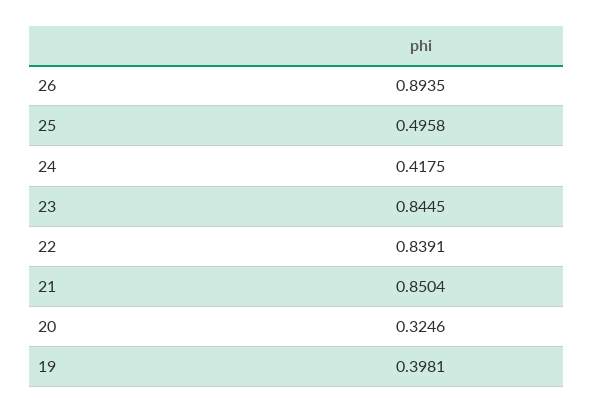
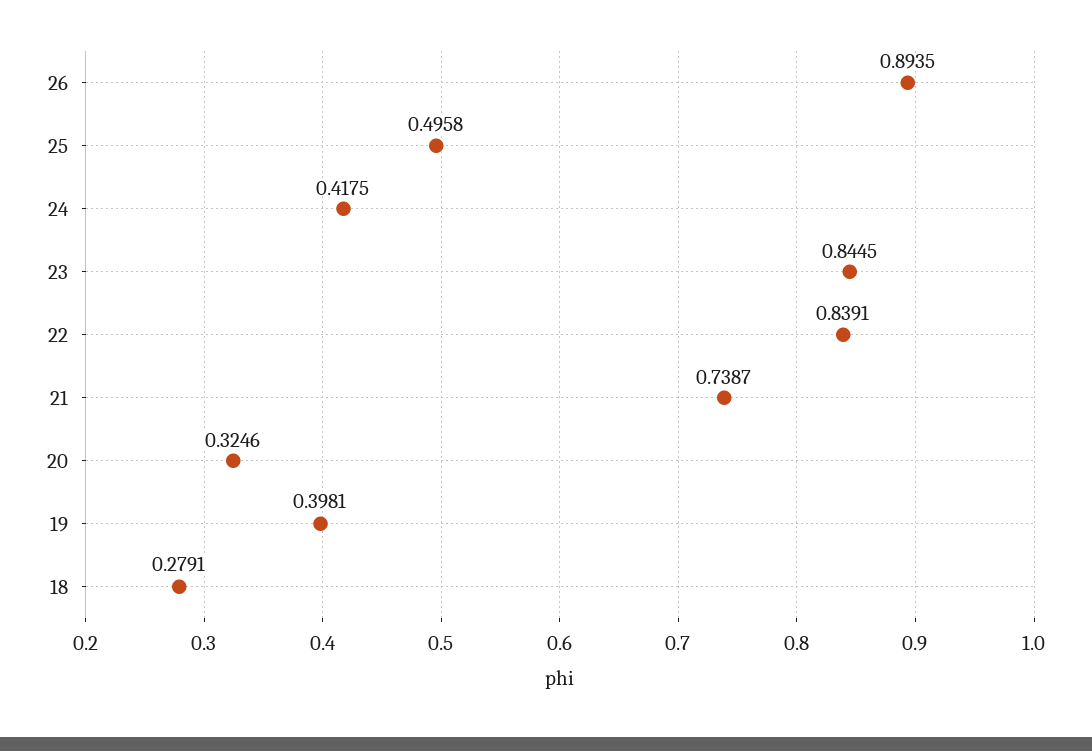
  {
    "26": 0.8935,
    "25": 0.4958,
    "24": 0.4175,
    "23": 0.8445,
    "22": 0.8391,
-   "21": 0.8504,
+   "21": 0.7387,
    "20": 0.3246,
-   "19": 0.3981
+   "19": 0.3981,
+   "18": 0.2791
  }

